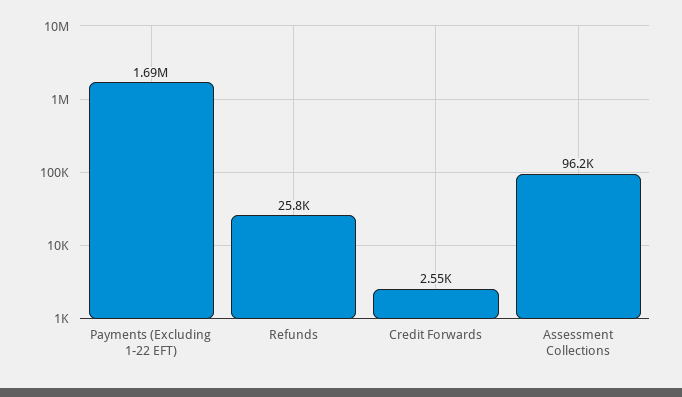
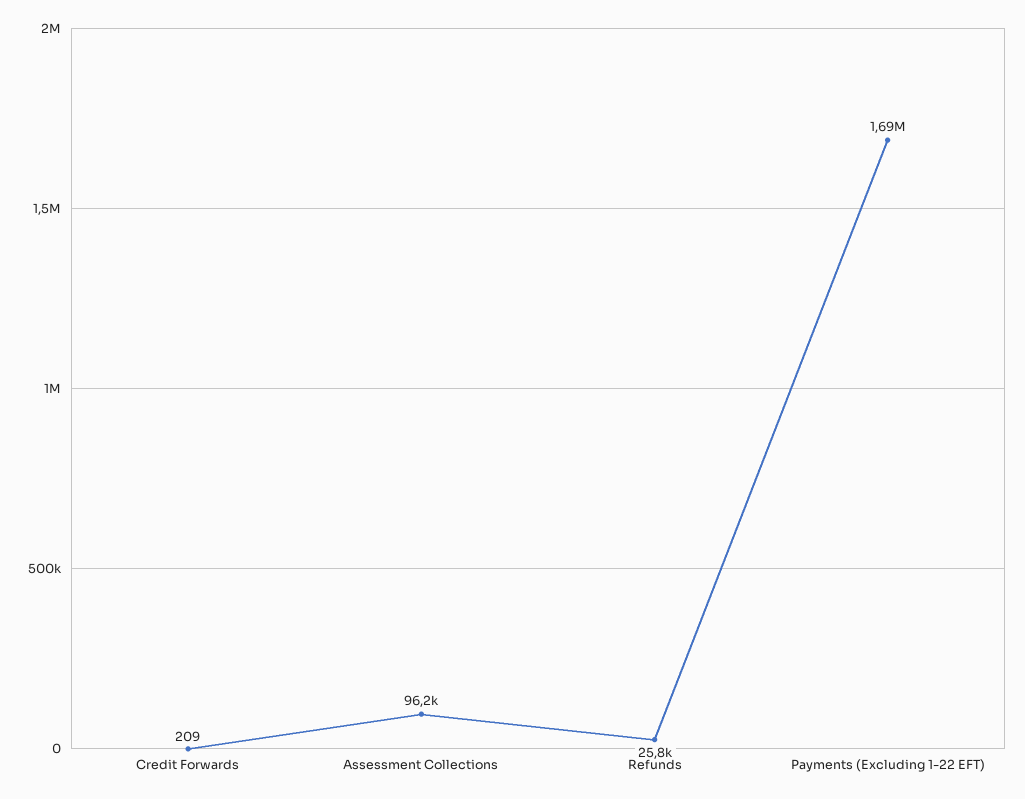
  {
    "Payments (Excluding 1-22 EFT)": 1690000,
    "Refunds": 25800,
-   "Credit Forwards": 2550,
+   "Credit Forwards": 209,
    "Assessment Collections": 96200
  }

